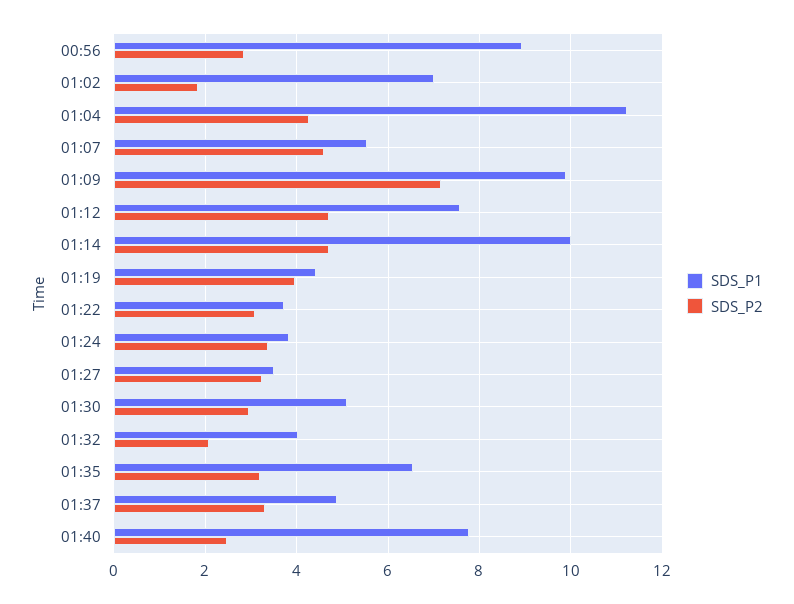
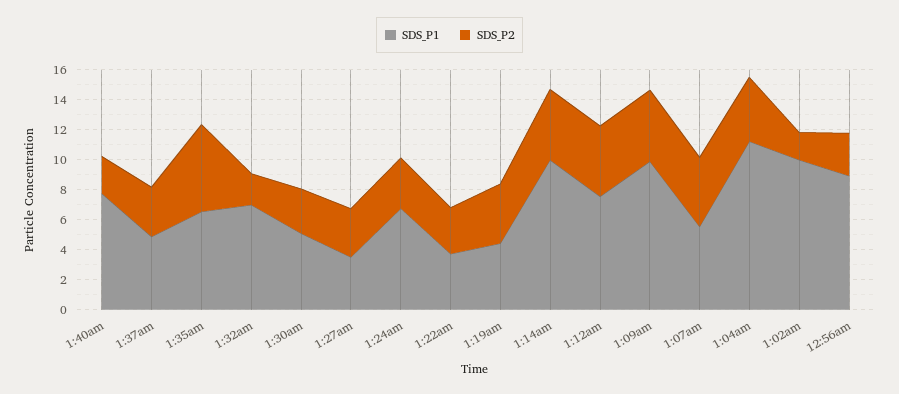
  {
    "SDS_P1": {
      "00:56": 9,
-     "01:02": 7,
+     "01:02": 10,
      "01:04": 11.2,
      "01:07": 5.6,
      "01:09": 10,
      "01:12": 7.6,
      "01:14": 10,
      "01:19": 4.4,
      "01:22": 3.8,
-     "01:24": 3.8,
+     "01:24": 7,
      "01:27": 3.6,
      "01:30": 5.2,
-     "01:32": 4,
+     "01:32": 7,
      "01:35": 6.6,
      "01:37": 4.8,
      "01:40": 7.8
    },
    "SDS_P2": {
      "00:56": 2.8,
      "01:02": 1.8,
      "01:04": 4.2,
      "01:07": 4.6,
-     "01:09": 7.2,
+     "01:09": 5,
      "01:12": 4.8,
      "01:14": 4.8,
      "01:19": 4,
      "01:22": 3.2,
      "01:24": 3.4,
      "01:27": 3.2,
      "01:30": 3,
      "01:32": 2,
-     "01:35": 3.2,
+     "01:35": 6,
      "01:37": 3.4,
      "01:40": 2.4
    }
  }

